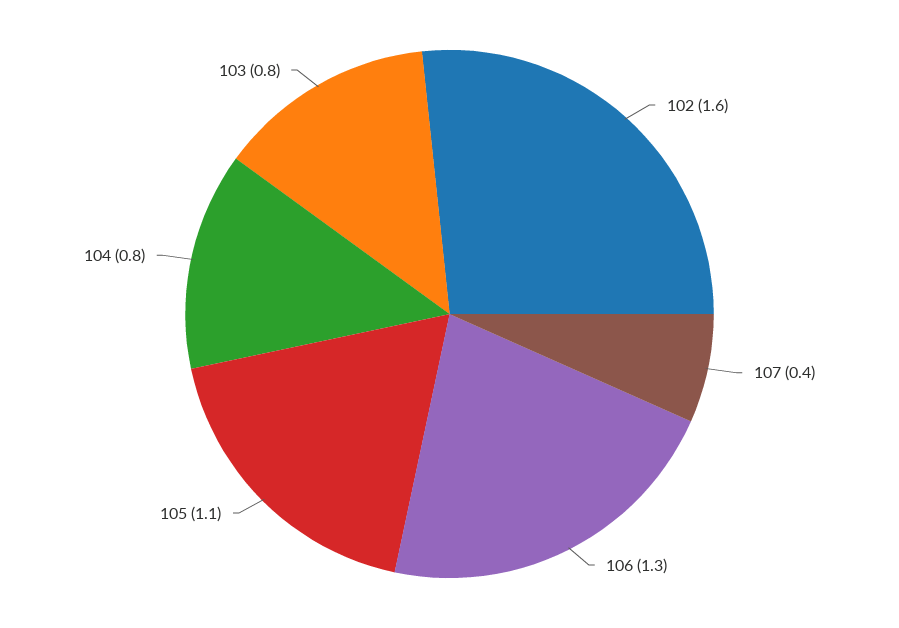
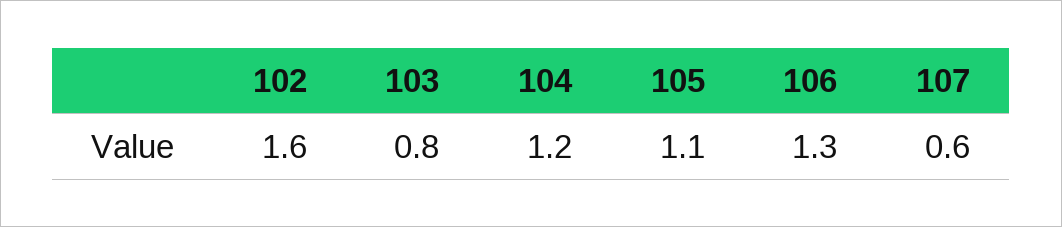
  {
    "102": 1.6,
-   "107": 0.4,
+   "107": 0.6,
    "106": 1.3,
    "105": 1.1,
-   "104": 0.8,
+   "104": 1.2,
    "103": 0.8
  }

